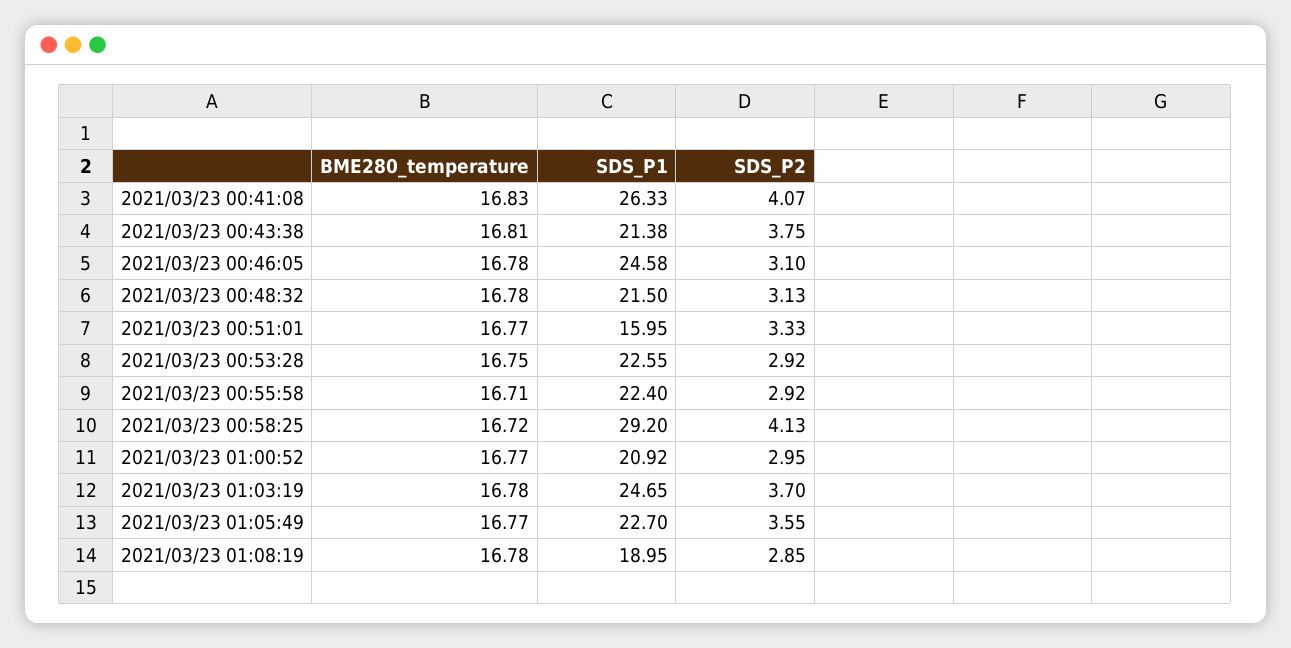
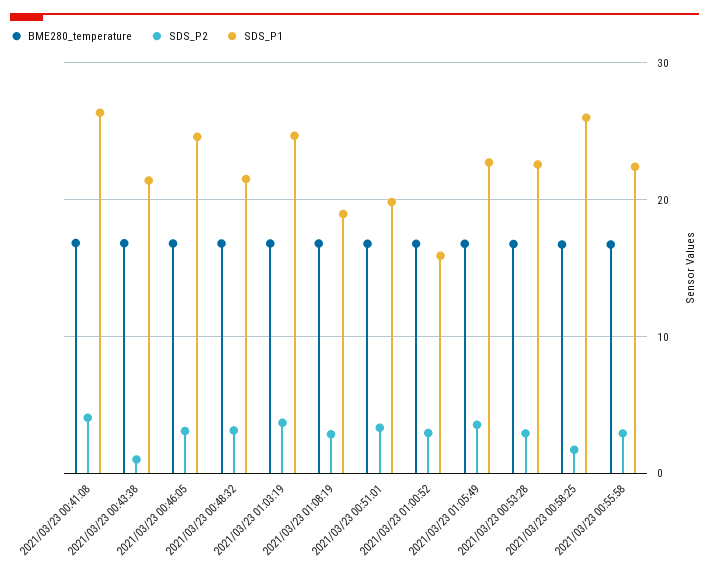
  {
    "BME280_temperature": {
      "2021/03/23 00:41:08": 16.83,
      "2021/03/23 00:43:38": 16.81,
      "2021/03/23 00:46:05": 16.78,
      "2021/03/23 00:48:32": 16.78,
      "2021/03/23 00:51:01": 16.77,
      "2021/03/23 00:53:28": 16.75,
      "2021/03/23 00:55:58": 16.71,
      "2021/03/23 00:58:25": 16.72,
      "2021/03/23 01:00:52": 16.77,
      "2021/03/23 01:03:19": 16.78,
      "2021/03/23 01:05:49": 16.77,
      "2021/03/23 01:08:19": 16.78
    },
    "SDS_P1": {
      "2021/03/23 00:41:08": 26.33,
      "2021/03/23 00:43:38": 21.38,
      "2021/03/23 00:46:05": 24.58,
      "2021/03/23 00:48:32": 21.5,
-     "2021/03/23 00:51:01": 15.95,
+     "2021/03/23 00:51:01": 20,
      "2021/03/23 00:53:28": 22.55,
      "2021/03/23 00:55:58": 22.4,
-     "2021/03/23 00:58:25": 29.2,
+     "2021/03/23 00:58:25": 26,
-     "2021/03/23 01:00:52": 20.92,
+     "2021/03/23 01:00:52": 16,
      "2021/03/23 01:03:19": 24.65,
      "2021/03/23 01:05:49": 22.7,
      "2021/03/23 01:08:19": 18.95
    },
    "SDS_P2": {
      "2021/03/23 00:41:08": 4.07,
-     "2021/03/23 00:43:38": 3.75,
+     "2021/03/23 00:43:38": 1,
      "2021/03/23 00:46:05": 3.1,
      "2021/03/23 00:48:32": 3.13,
      "2021/03/23 00:51:01": 3.33,
      "2021/03/23 00:53:28": 2.92,
      "2021/03/23 00:55:58": 2.92,
-     "2021/03/23 00:58:25": 4.13,
+     "2021/03/23 00:58:25": 2,
      "2021/03/23 01:00:52": 2.95,
      "2021/03/23 01:03:19": 3.7,
      "2021/03/23 01:05:49": 3.55,
      "2021/03/23 01:08:19": 2.85
    }
  }

